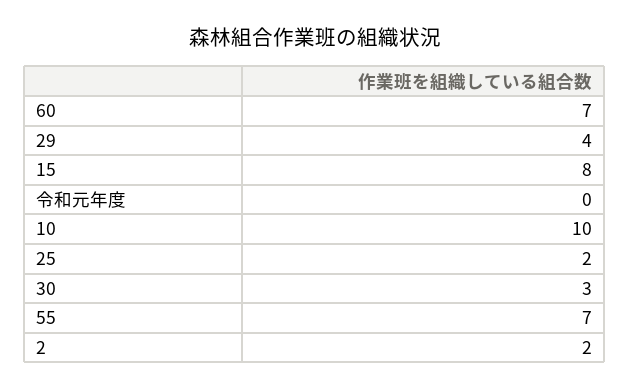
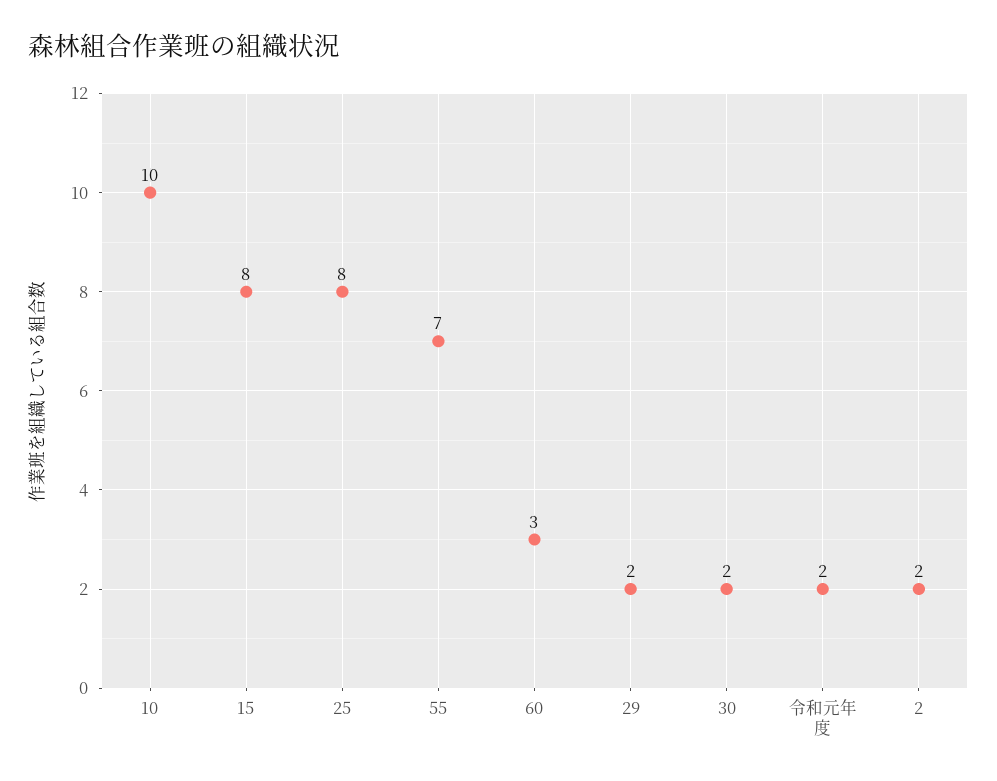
  {
-   "60": 7,
+   "60": 3,
-   "29": 4,
+   "29": 2,
    "15": 8,
-   "令和元年度": 0,
+   "令和元年度": 2,
    "10": 10,
-   "25": 2,
+   "25": 8,
-   "30": 3,
+   "30": 2,
    "55": 7,
    "2": 2
  }

